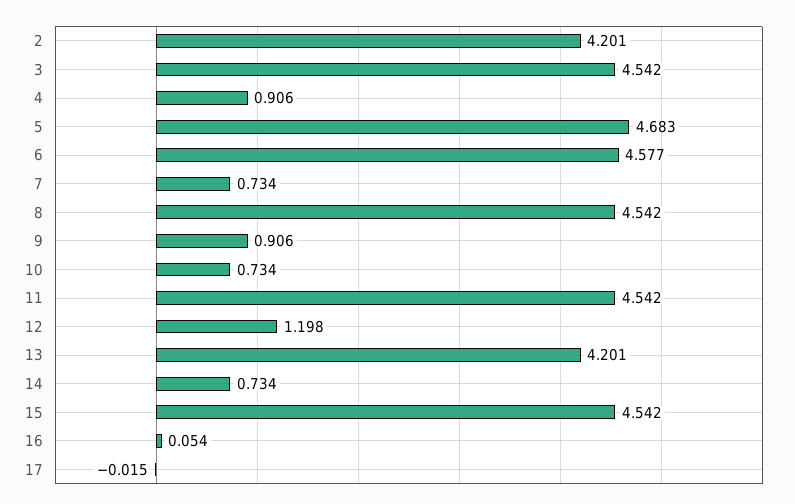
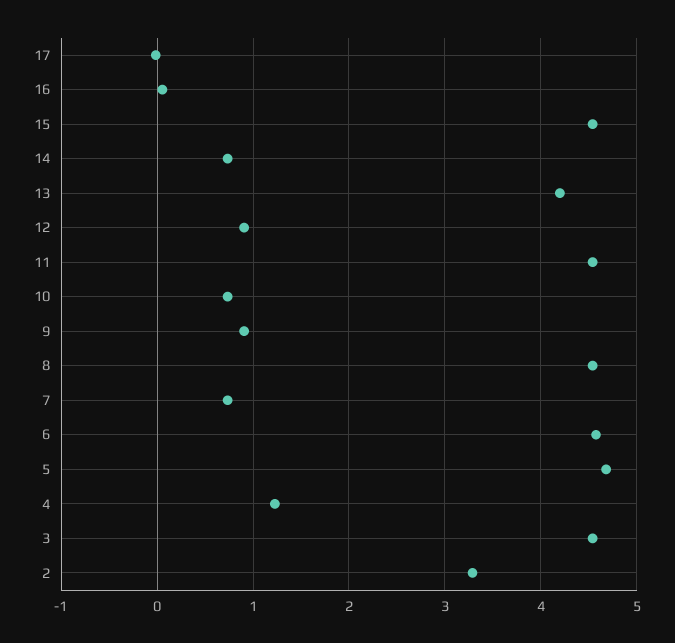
  {
-   "2": 4.201,
+   "2": 3.3,
    "3": 4.542,
-   "4": 0.906,
+   "4": 1.2,
    "5": 4.683,
    "6": 4.577,
    "7": 0.734,
    "8": 4.542,
    "9": 0.906,
    "10": 0.734,
    "11": 4.542,
-   "12": 1.198,
+   "12": 0.9,
    "13": 4.201,
    "14": 0.734,
    "15": 4.542,
    "16": 0.054,
    "17": -0.015
  }

